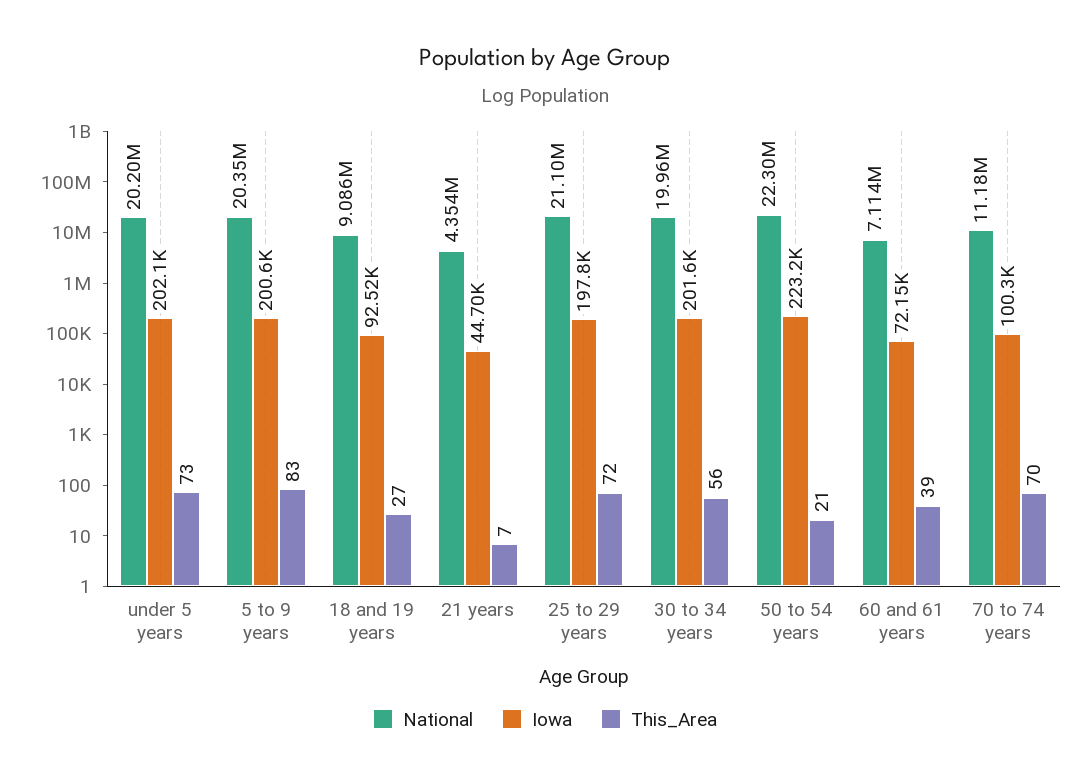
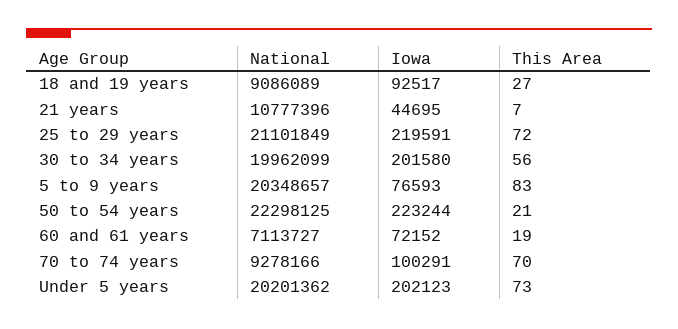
  {
    "National": {
      "under 5 years": 20201362,
      "5 to 9 years": 20348657,
      "18 and 19 years": 9086089,
-     "21 years": 4354000,
+     "21 years": 10777396,
      "25 to 29 years": 21101849,
      "30 to 34 years": 19962099,
      "50 to 54 years": 22298125,
      "60 and 61 years": 7113727,
-     "70 to 74 years": 11180000
+     "70 to 74 years": 9278166
    },
    "Iowa": {
      "under 5 years": 202123,
-     "5 to 9 years": 200600,
+     "5 to 9 years": 76593,
      "18 and 19 years": 92517,
      "21 years": 44695,
-     "25 to 29 years": 197800,
+     "25 to 29 years": 219591,
      "30 to 34 years": 201580,
      "50 to 54 years": 223244,
      "60 and 61 years": 72152,
      "70 to 74 years": 100291
    },
    "This_Area": {
      "under 5 years": 73,
      "5 to 9 years": 83,
      "18 and 19 years": 27,
      "21 years": 7,
      "25 to 29 years": 72,
      "30 to 34 years": 56,
      "50 to 54 years": 21,
-     "60 and 61 years": 39,
+     "60 and 61 years": 19,
      "70 to 74 years": 70
    }
  }

